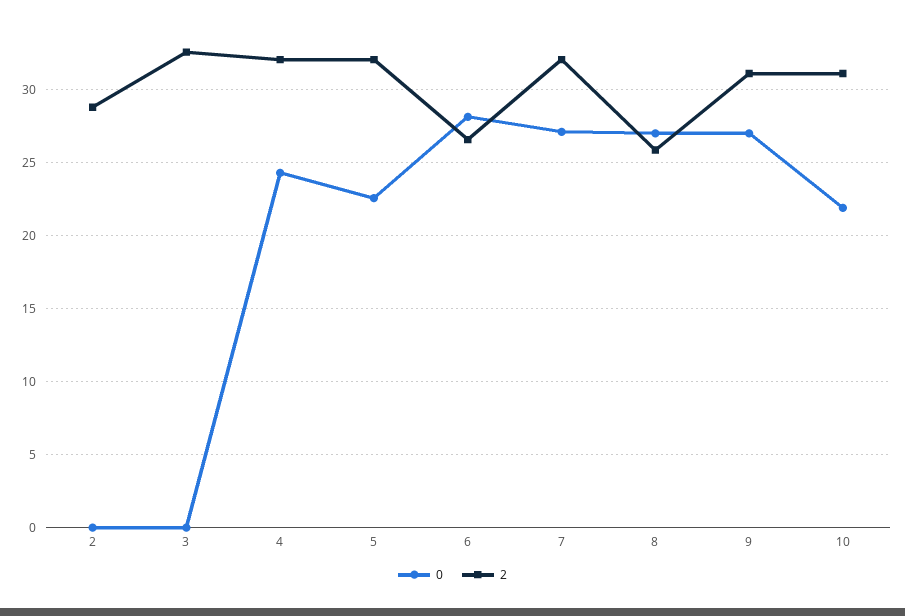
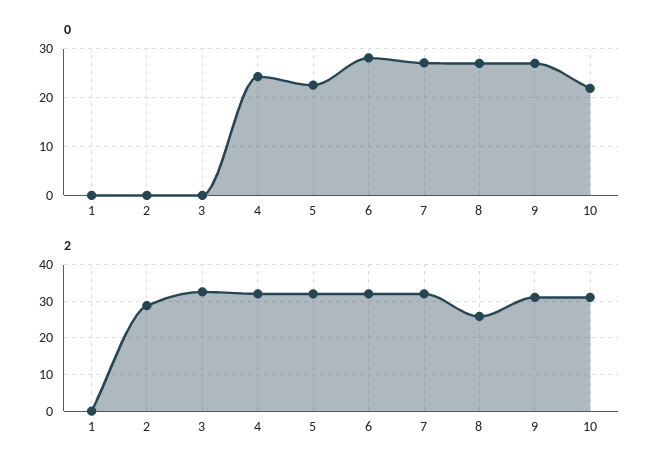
  {
    "0": {
      "2": 0,
      "3": 0,
      "4": 24.5,
      "5": 22.5,
      "6": 28,
      "7": 27,
      "8": 27,
      "9": 27,
-     "10": 22
+     "10": 22,
+     "1": 0
    },
    "2": {
      "2": 29,
      "3": 32.5,
      "4": 32,
      "5": 32,
-     "6": 26.5,
+     "6": 32,
      "7": 32,
      "8": 26,
      "9": 31,
-     "10": 31
+     "10": 31,
+     "1": 0
    }
  }

